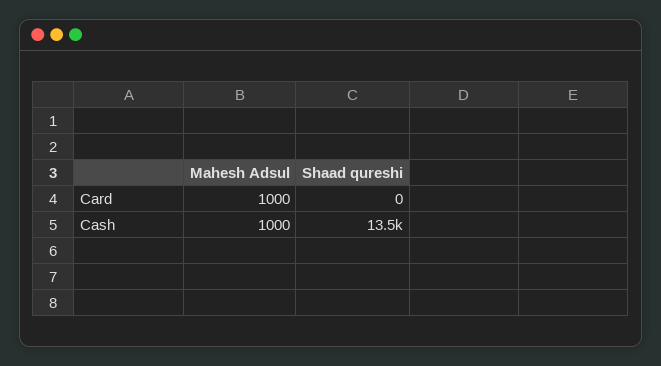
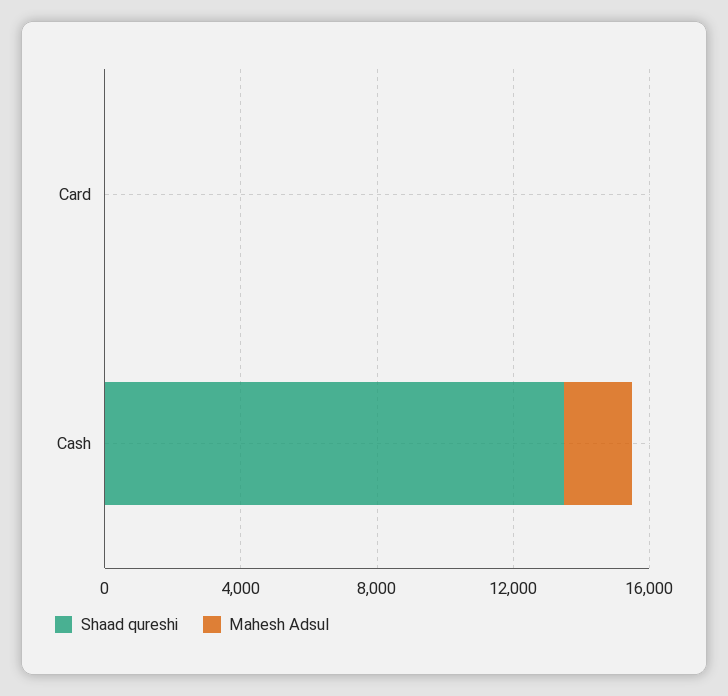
  {
    "Mahesh Adsul": {
-     "Card": 1000,
+     "Card": 0,
-     "Cash": 1000
+     "Cash": 2000
    },
    "Shaad qureshi": {
      "Card": 0,
      "Cash": 13500
    }
  }

